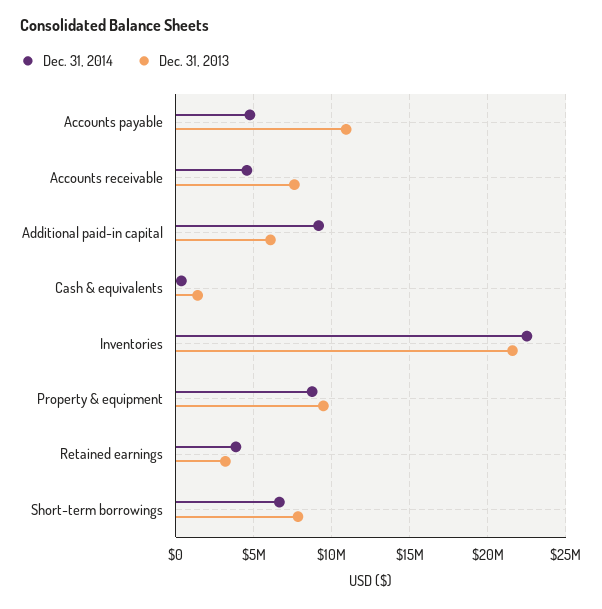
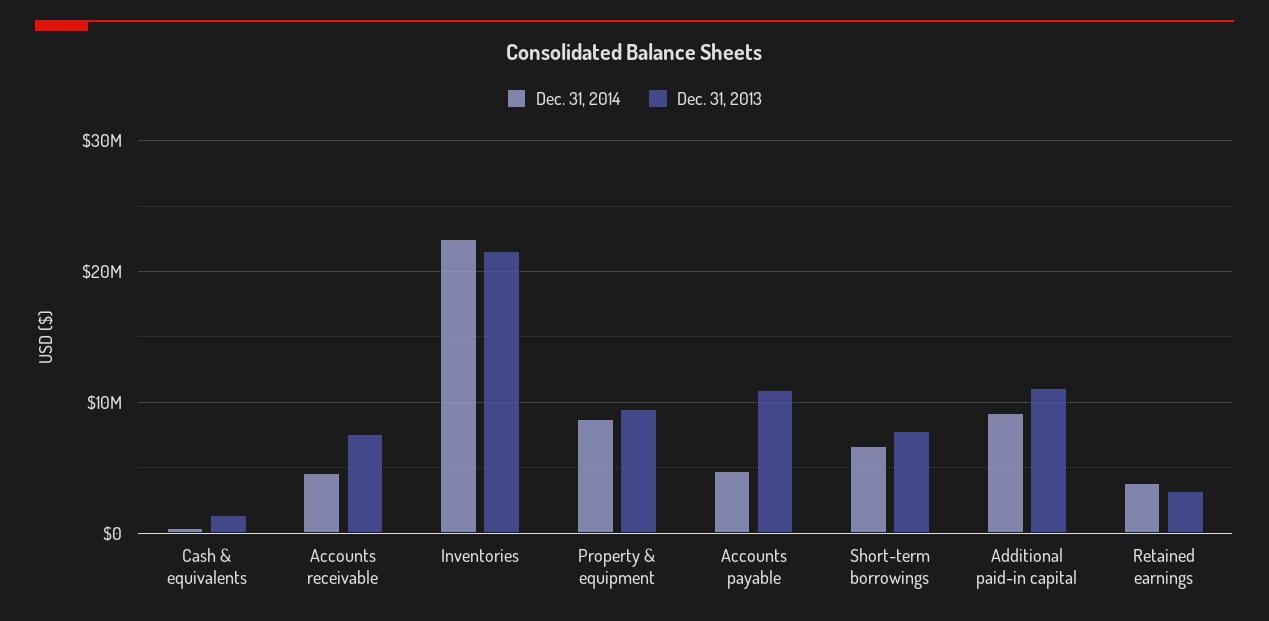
  {
    "Dec. 31, 2014": {
      "Accounts payable": 5000000,
      "Accounts receivable": 4500000,
      "Additional paid-in capital": 9000000,
      "Cash & equivalents": 500000,
      "Inventories": 22500000,
      "Property & equipment": 8500000,
      "Retained earnings": 4000000,
      "Short-term borrowings": 6500000
    },
    "Dec. 31, 2013": {
      "Accounts payable": 11000000,
      "Accounts receivable": 7500000,
-     "Additional paid-in capital": 6000000,
+     "Additional paid-in capital": 11000000,
      "Cash & equivalents": 1500000,
      "Inventories": 21500000,
      "Property & equipment": 9500000,
      "Retained earnings": 3000000,
      "Short-term borrowings": 8000000
    }
  }

